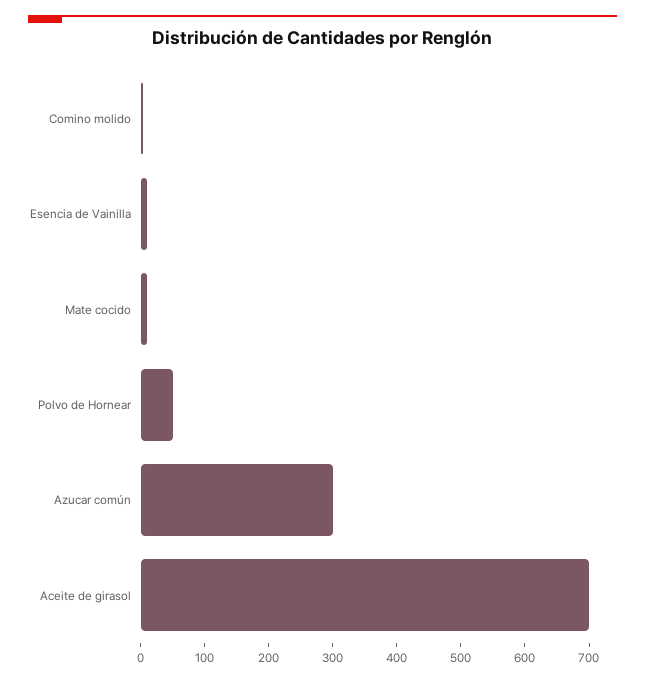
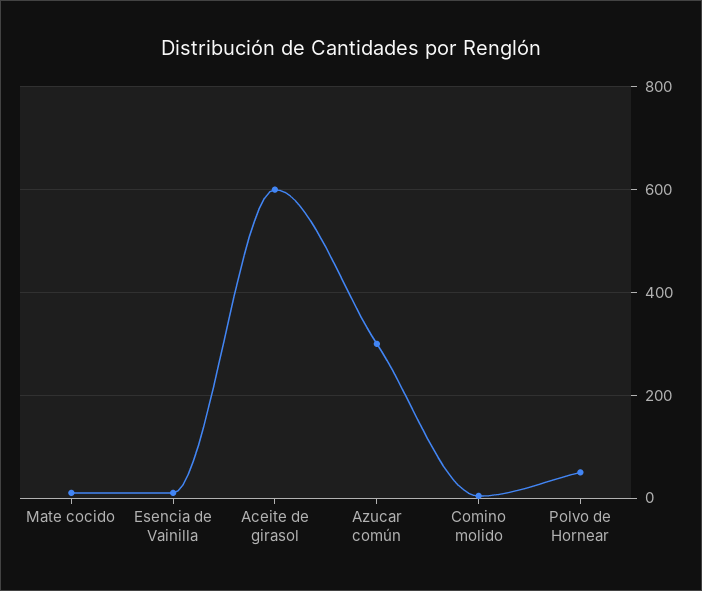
  {
    "Comino molido": 0,
    "Esencia de Vainilla": 20,
    "Mate cocido": 20,
    "Polvo de Hornear": 60,
    "Azucar común": 300,
-   "Aceite de girasol": 700
+   "Aceite de girasol": 600
  }

